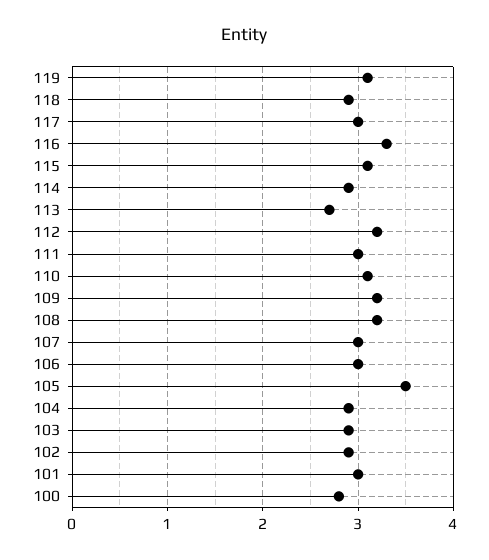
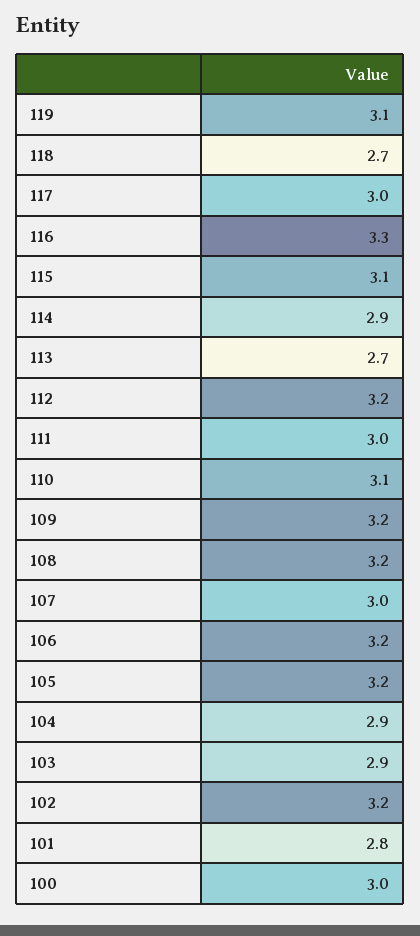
  {
    "119": 3.1,
-   "118": 2.9,
+   "118": 2.7,
    "117": 3,
    "116": 3.3,
    "115": 3.1,
    "114": 2.9,
    "113": 2.7,
    "112": 3.2,
    "111": 3,
    "110": 3.1,
    "109": 3.2,
    "108": 3.2,
    "107": 3,
-   "106": 3,
+   "106": 3.2,
-   "105": 3.5,
+   "105": 3.2,
    "104": 2.9,
    "103": 2.9,
-   "102": 2.9,
+   "102": 3.2,
-   "101": 3,
+   "101": 2.8,
-   "100": 2.8
+   "100": 3
  }

